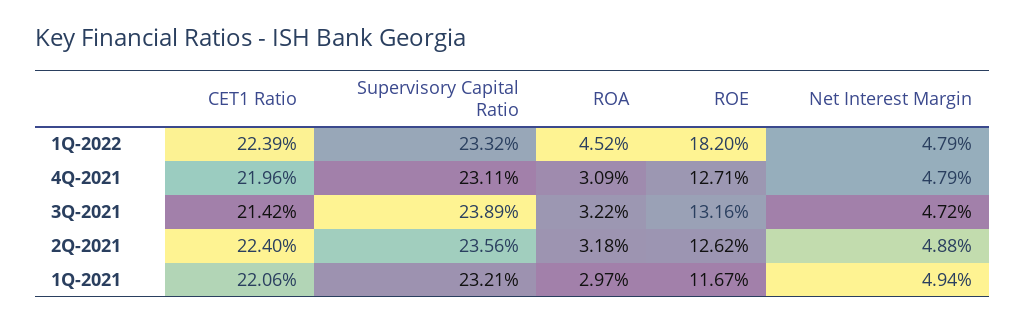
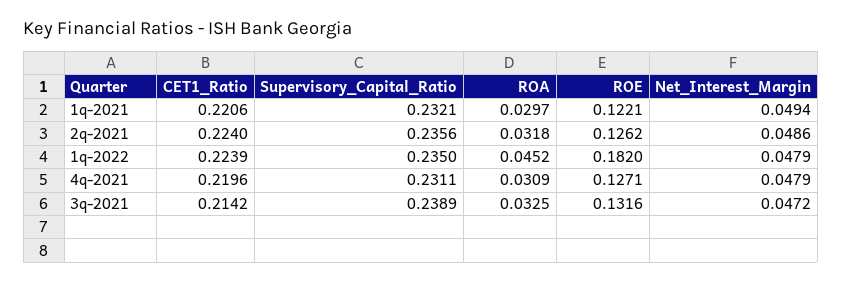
  {
    "CET1 Ratio": {
      "1Q-2022": 0.2239,
      "4Q-2021": 0.2196,
      "3Q-2021": 0.2142,
      "2Q-2021": 0.224,
      "1Q-2021": 0.2206
    },
    "Supervisory Capital Ratio": {
-     "1Q-2022": 0.2332,
+     "1Q-2022": 0.235,
      "4Q-2021": 0.2311,
      "3Q-2021": 0.2389,
      "2Q-2021": 0.2356,
      "1Q-2021": 0.2321
    },
    "ROA": {
      "1Q-2022": 0.0452,
      "4Q-2021": 0.0309,
-     "3Q-2021": 0.0322,
+     "3Q-2021": 0.0325,
      "2Q-2021": 0.0318,
      "1Q-2021": 0.0297
    },
    "ROE": {
      "1Q-2022": 0.182,
      "4Q-2021": 0.1271,
      "3Q-2021": 0.1316,
      "2Q-2021": 0.1262,
-     "1Q-2021": 0.1167
+     "1Q-2021": 0.1221
    },
    "Net Interest Margin": {
      "1Q-2022": 0.0479,
      "4Q-2021": 0.0479,
      "3Q-2021": 0.0472,
-     "2Q-2021": 0.0488,
+     "2Q-2021": 0.0486,
      "1Q-2021": 0.0494
    }
  }

